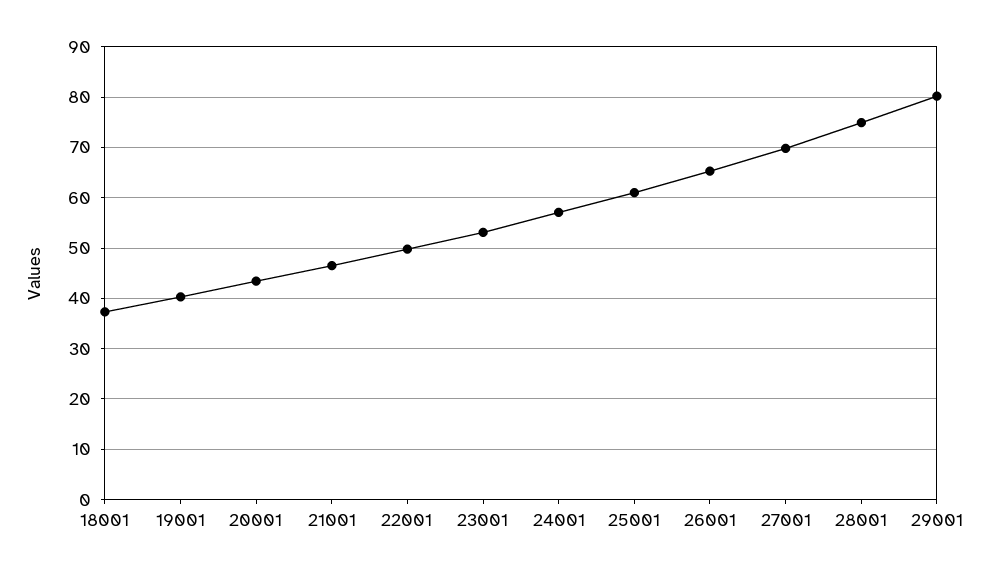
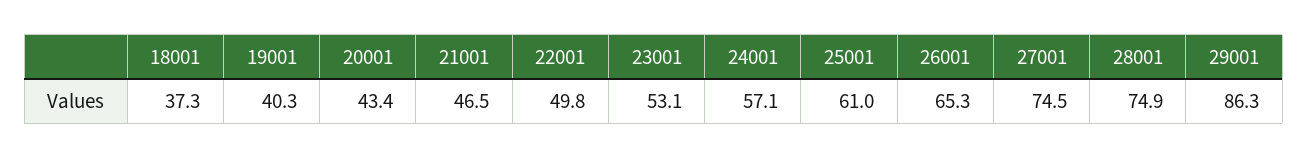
  {
    "18001": 37.3,
    "19001": 40.3,
    "20001": 43.4,
    "21001": 46.5,
    "22001": 49.8,
    "23001": 53.1,
    "24001": 57.1,
    "25001": 61,
    "26001": 65.3,
-   "27001": 70,
+   "27001": 74.5,
    "28001": 74.9,
-   "29001": 80
+   "29001": 86.3
  }

